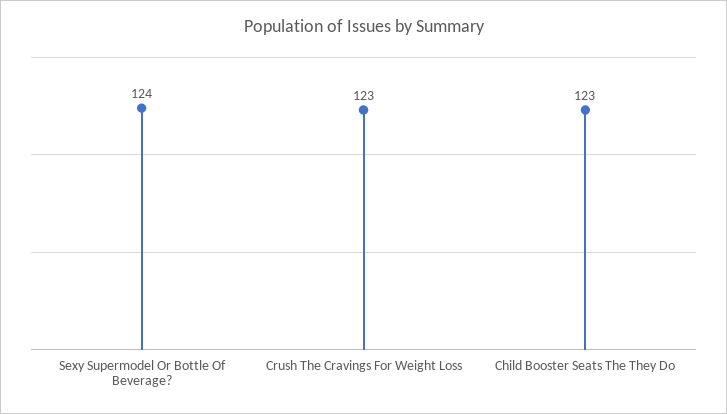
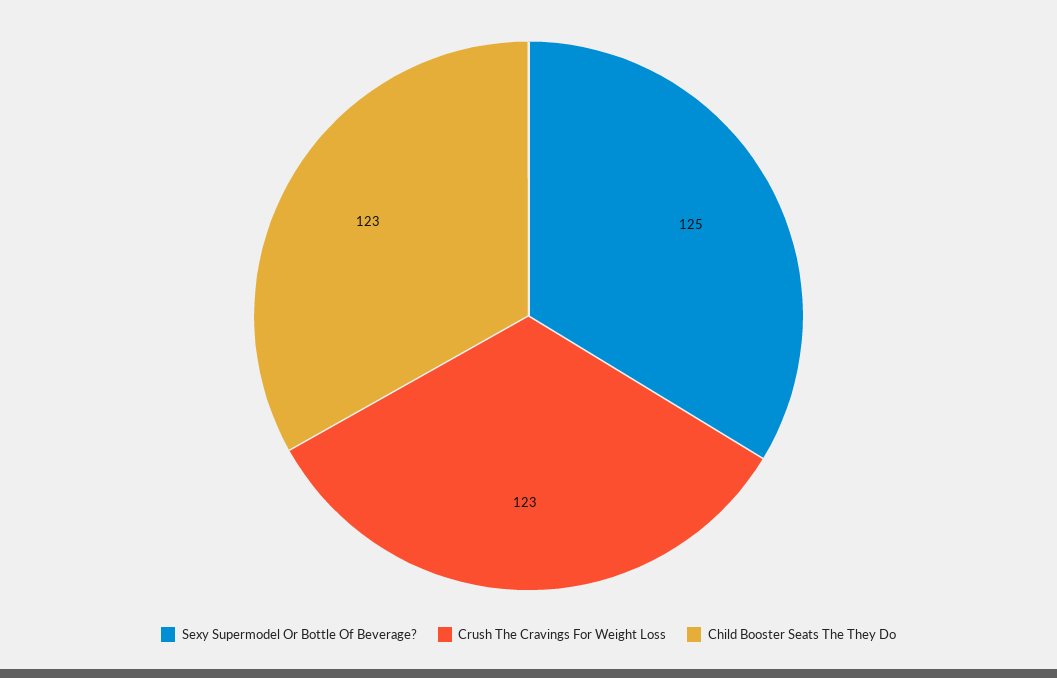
  {
-   "Sexy Supermodel Or Bottle Of Beverage?": 124,
+   "Sexy Supermodel Or Bottle Of Beverage?": 125,
    "Crush The Cravings For Weight Loss": 123,
    "Child Booster Seats The They Do": 123
  }

